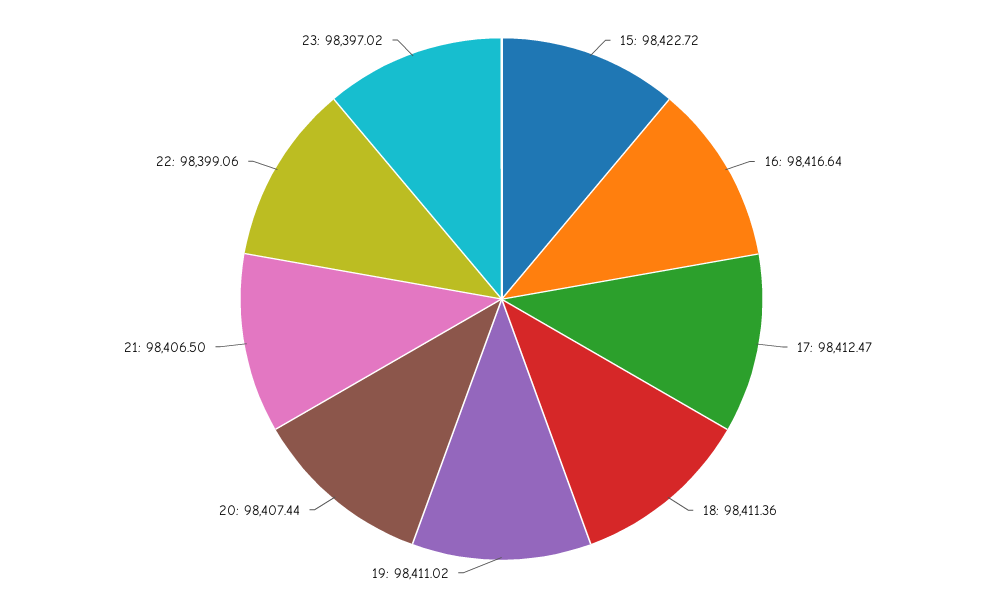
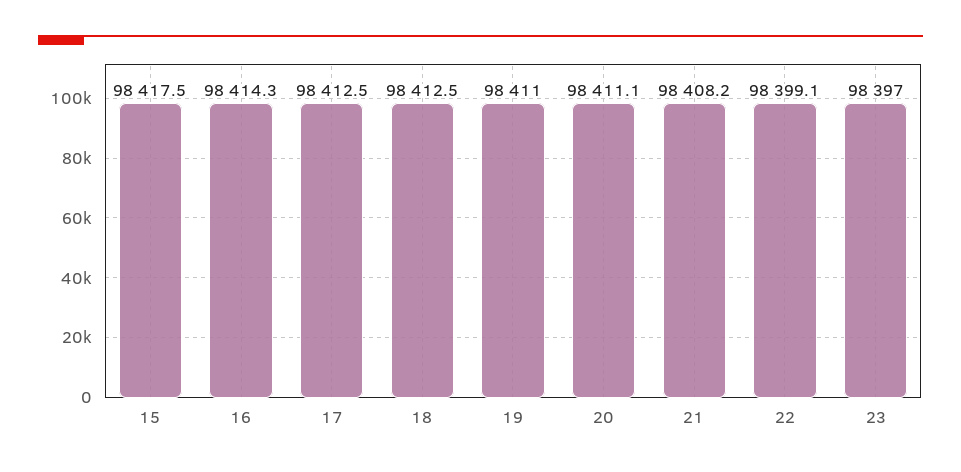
  {
-   "15": 98422.72,
+   "15": 98417.5,
-   "16": 98416.64,
+   "16": 98414.3,
    "17": 98412.47,
-   "18": 98411.36,
+   "18": 98412.5,
    "19": 98411.02,
-   "20": 98407.44,
+   "20": 98411.1,
-   "21": 98406.5,
+   "21": 98408.2,
    "22": 98399.06,
    "23": 98397.02
  }

